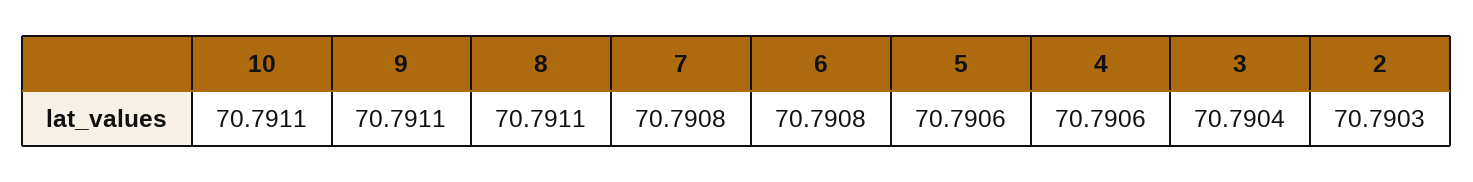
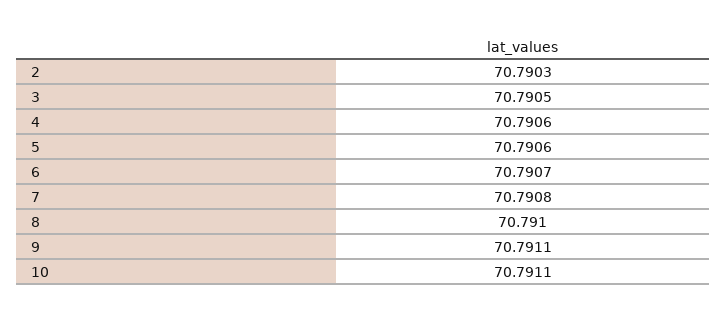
  {
    "10": 70.7911,
    "9": 70.7911,
-   "8": 70.7911,
+   "8": 70.791,
    "7": 70.7908,
-   "6": 70.7908,
+   "6": 70.7907,
    "5": 70.7906,
    "4": 70.7906,
-   "3": 70.7904,
+   "3": 70.7905,
    "2": 70.7903
  }

